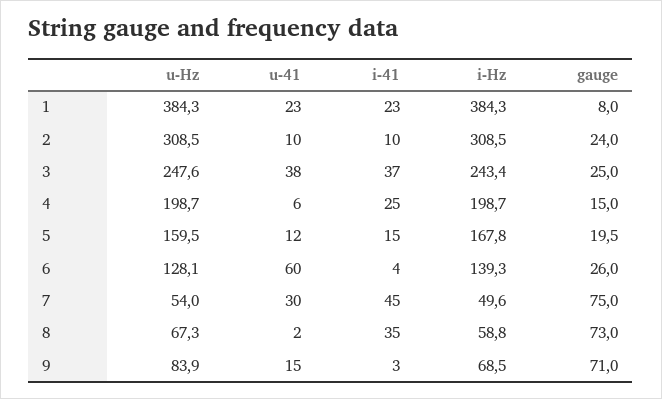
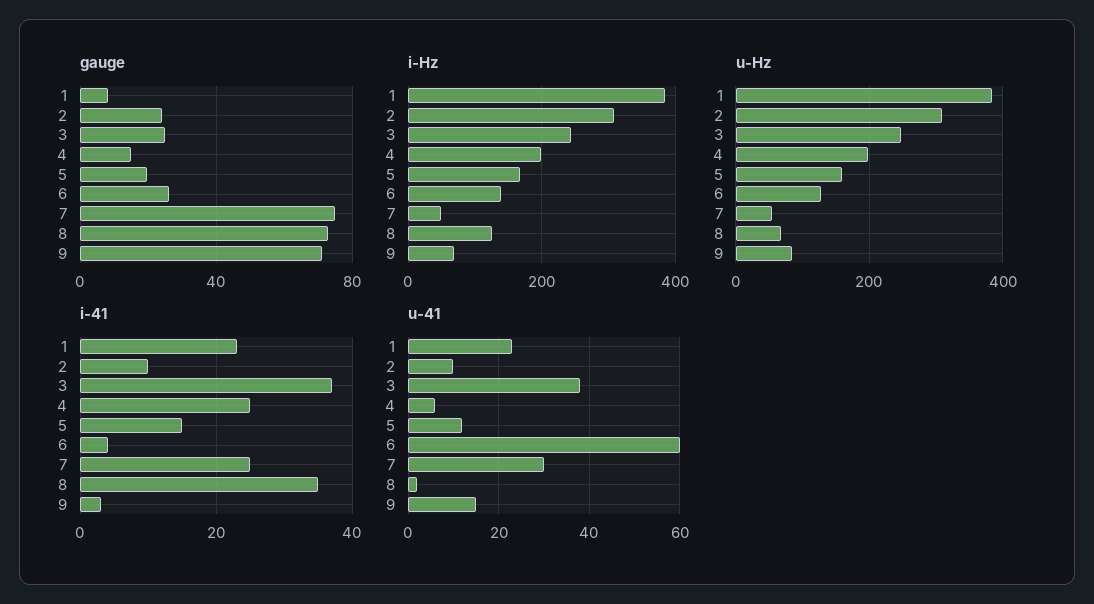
  {
    "u-Hz": {
      "1": 384.3,
      "2": 308.5,
      "3": 247.6,
      "4": 198.7,
      "5": 159.5,
      "6": 128.1,
      "7": 54,
      "8": 67.3,
      "9": 83.9
    },
    "u-41": {
      "1": 23,
      "2": 10,
      "3": 38,
      "4": 6,
      "5": 12,
      "6": 60,
      "7": 30,
      "8": 2,
      "9": 15
    },
    "i-41": {
      "1": 23,
      "2": 10,
      "3": 37,
      "4": 25,
      "5": 15,
      "6": 4,
-     "7": 45,
+     "7": 25,
      "8": 35,
      "9": 3
    },
    "i-Hz": {
      "1": 384.3,
      "2": 308.5,
      "3": 243.4,
      "4": 198.7,
      "5": 167.8,
      "6": 139.3,
      "7": 49.6,
-     "8": 58.8,
+     "8": 120,
      "9": 68.5
    },
    "gauge": {
      "1": 8,
      "2": 24,
      "3": 25,
      "4": 15,
      "5": 19.5,
      "6": 26,
      "7": 75,
      "8": 73,
      "9": 71
    }
  }

